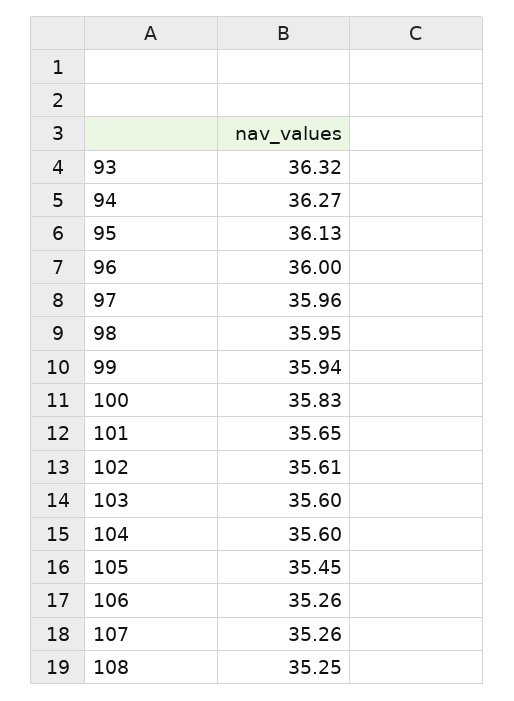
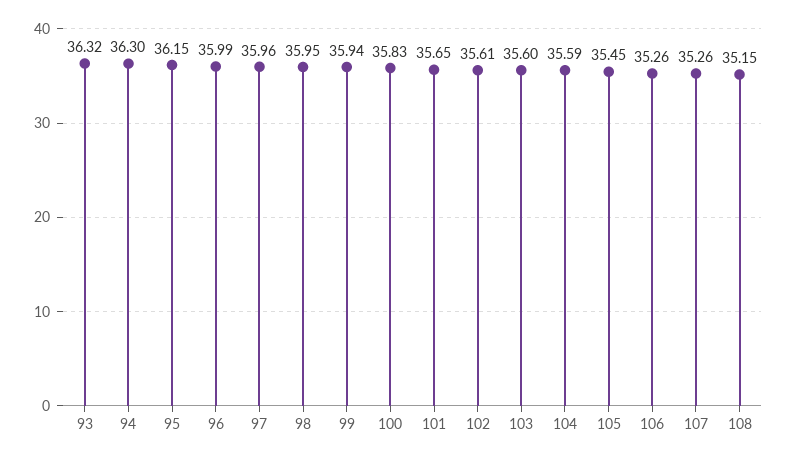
  {
    "93": 36.32,
-   "94": 36.27,
+   "94": 36.3,
-   "95": 36.13,
+   "95": 36.15,
-   "96": 36,
+   "96": 35.99,
    "97": 35.96,
    "98": 35.95,
    "99": 35.94,
    "100": 35.83,
    "101": 35.65,
    "102": 35.61,
    "103": 35.6,
-   "104": 35.6,
+   "104": 35.59,
    "105": 35.45,
    "106": 35.26,
    "107": 35.26,
-   "108": 35.25
+   "108": 35.15
  }

